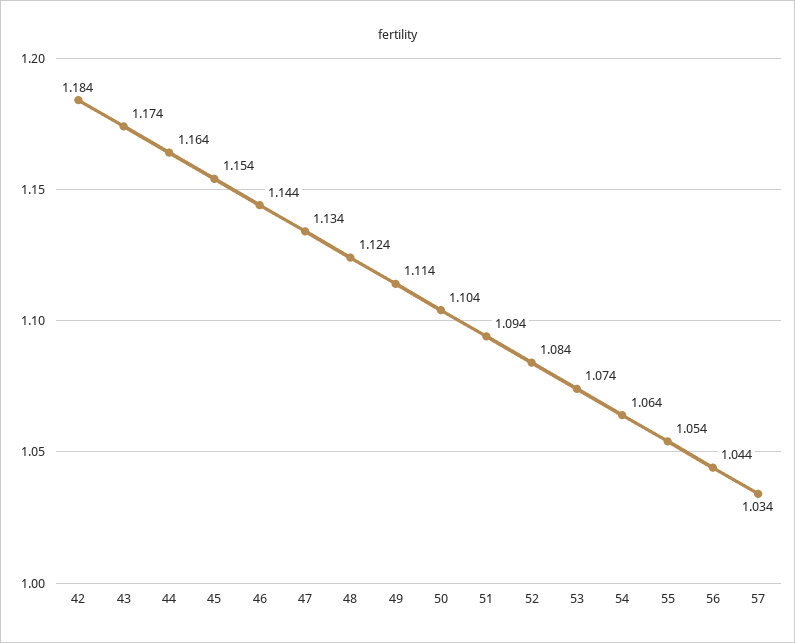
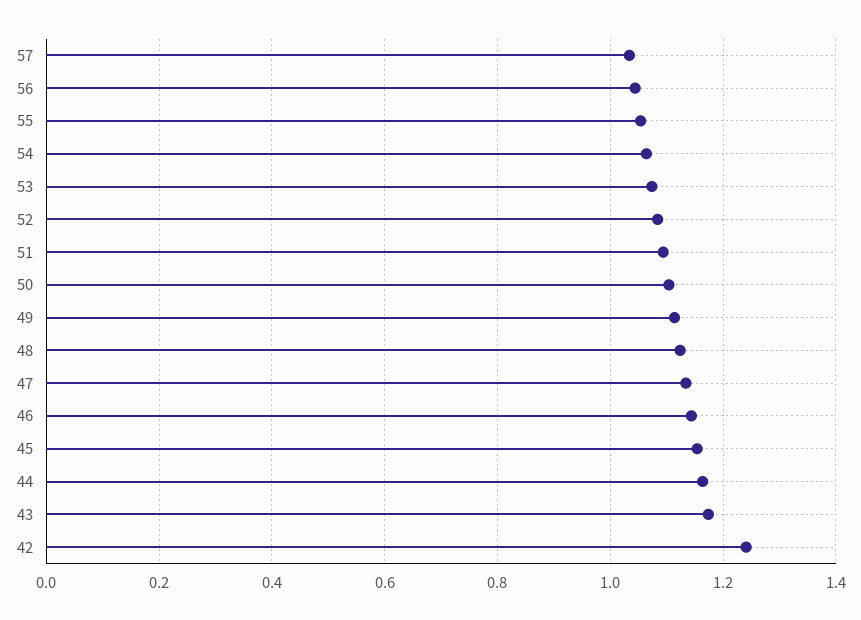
  {
-   "42": 1.184,
+   "42": 1.24,
    "43": 1.174,
    "44": 1.164,
    "45": 1.154,
    "46": 1.144,
    "47": 1.134,
    "48": 1.124,
    "49": 1.114,
    "50": 1.104,
    "51": 1.094,
    "52": 1.084,
    "53": 1.074,
    "54": 1.064,
    "55": 1.054,
    "56": 1.044,
    "57": 1.034
  }

